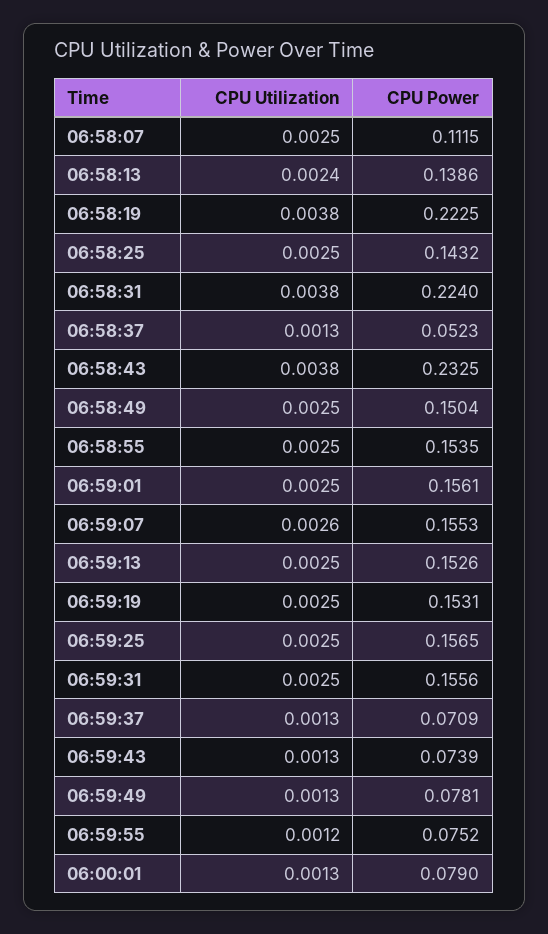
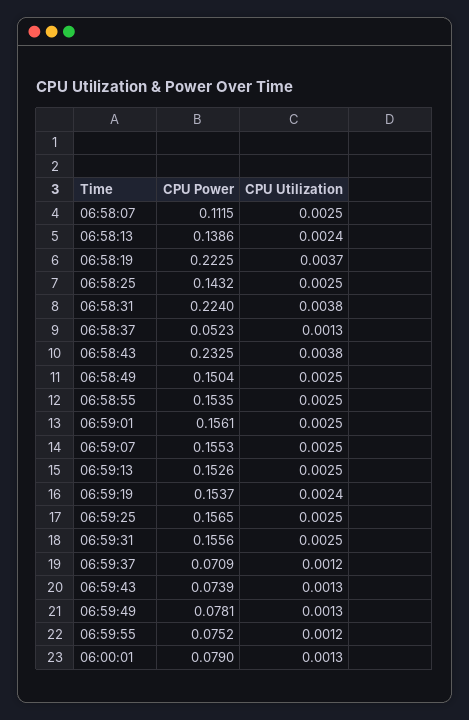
  {
    "CPU Utilization": {
      "06:58:07": 0.0025,
      "06:58:13": 0.0024,
-     "06:58:19": 0.0038,
+     "06:58:19": 0.0037,
      "06:58:25": 0.0025,
      "06:58:31": 0.0038,
      "06:58:37": 0.0013,
      "06:58:43": 0.0038,
      "06:58:49": 0.0025,
      "06:58:55": 0.0025,
      "06:59:01": 0.0025,
-     "06:59:07": 0.0026,
+     "06:59:07": 0.0025,
      "06:59:13": 0.0025,
-     "06:59:19": 0.0025,
+     "06:59:19": 0.0024,
      "06:59:25": 0.0025,
      "06:59:31": 0.0025,
-     "06:59:37": 0.0013,
+     "06:59:37": 0.0012,
      "06:59:43": 0.0013,
      "06:59:49": 0.0013,
      "06:59:55": 0.0012,
      "06:00:01": 0.0013
    },
    "CPU Power": {
      "06:58:07": 0.1115,
      "06:58:13": 0.1386,
      "06:58:19": 0.2225,
      "06:58:25": 0.1432,
      "06:58:31": 0.224,
      "06:58:37": 0.0523,
      "06:58:43": 0.2325,
      "06:58:49": 0.1504,
      "06:58:55": 0.1535,
      "06:59:01": 0.1561,
      "06:59:07": 0.1553,
      "06:59:13": 0.1526,
-     "06:59:19": 0.1531,
+     "06:59:19": 0.1537,
      "06:59:25": 0.1565,
      "06:59:31": 0.1556,
      "06:59:37": 0.0709,
      "06:59:43": 0.0739,
      "06:59:49": 0.0781,
      "06:59:55": 0.0752,
      "06:00:01": 0.079
    }
  }

